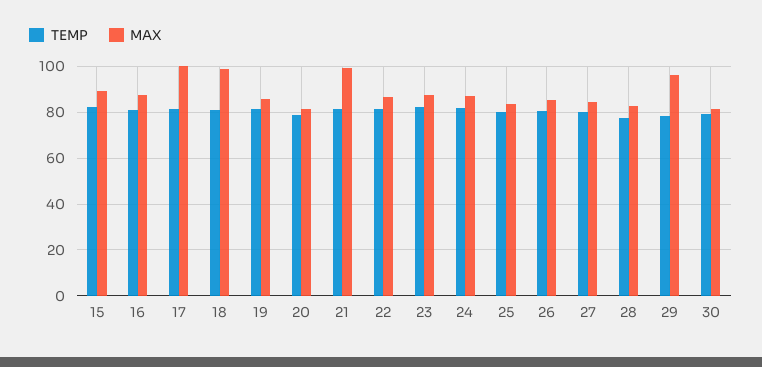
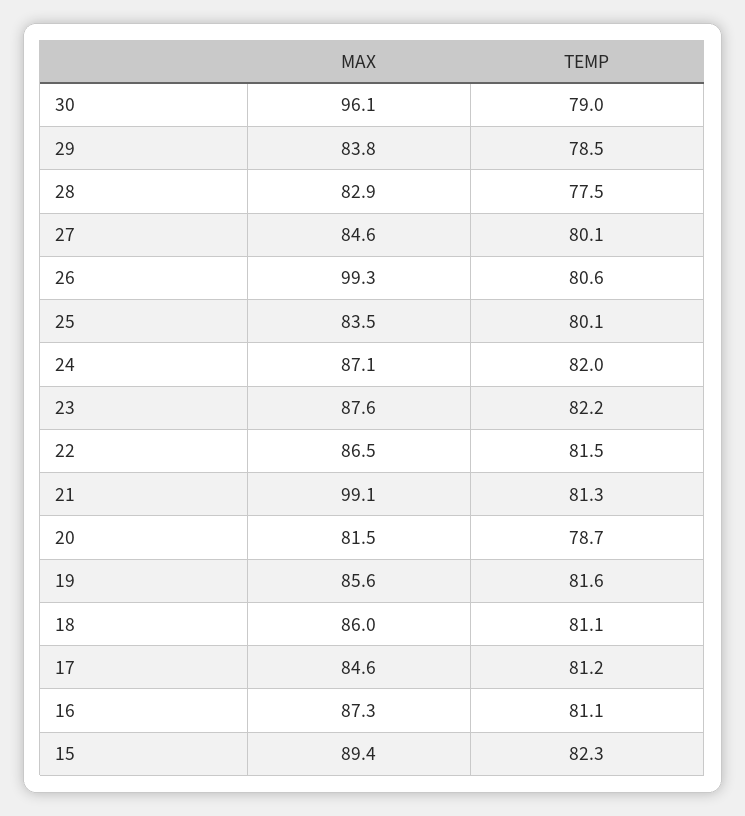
  {
    "TEMP": {
      "15": 82.3,
      "16": 81.1,
      "17": 81.2,
      "18": 81.1,
      "19": 81.6,
      "20": 78.7,
      "21": 81.3,
      "22": 81.5,
      "23": 82.2,
      "24": 82,
      "25": 80.1,
      "26": 80.6,
      "27": 80.1,
      "28": 77.5,
      "29": 78.5,
      "30": 79
    },
    "MAX": {
      "15": 89.4,
      "16": 87.3,
-     "17": 100,
+     "17": 84.6,
-     "18": 100,
+     "18": 86,
      "19": 85.6,
      "20": 81.5,
      "21": 99.1,
      "22": 86.5,
      "23": 87.6,
      "24": 87.1,
      "25": 83.5,
-     "26": 85,
+     "26": 99.3,
      "27": 84.6,
      "28": 82.9,
-     "29": 95,
+     "29": 83.8,
-     "30": 80
+     "30": 96.1
    }
  }

